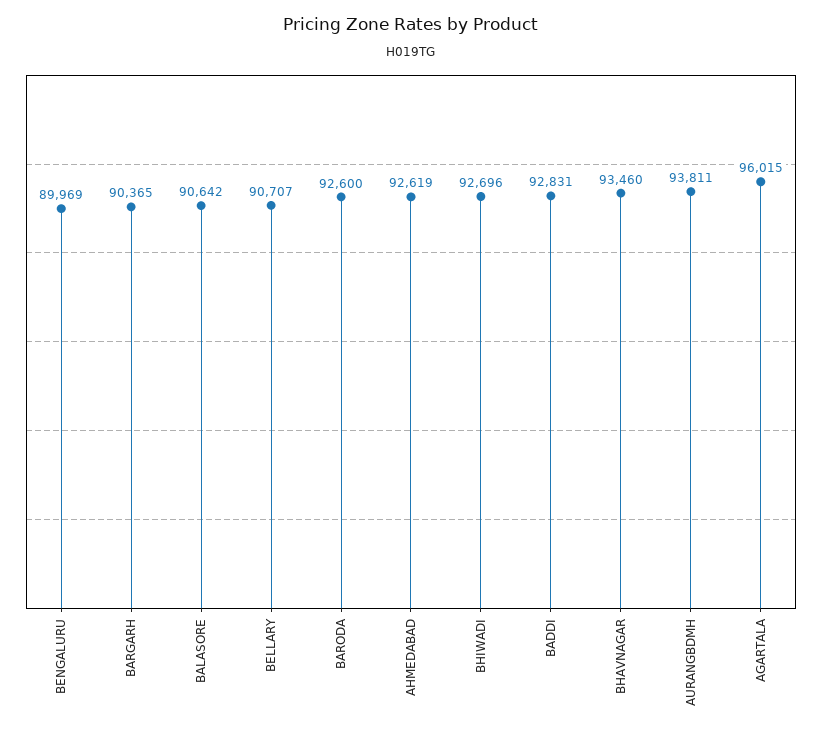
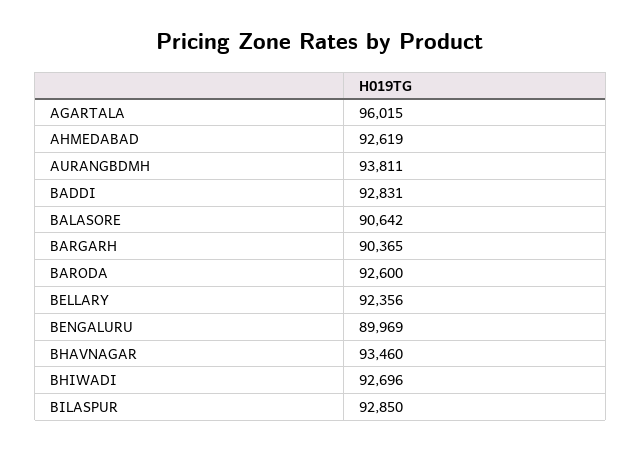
  {
    "BENGALURU": 89969,
    "BARGARH": 90365,
    "BALASORE": 90642,
-   "BELLARY": 90707,
+   "BELLARY": 92356,
    "BARODA": 92600,
    "AHMEDABAD": 92619,
    "BHIWADI": 92696,
    "BADDI": 92831,
    "BHAVNAGAR": 93460,
    "AURANGBDMH": 93811,
-   "AGARTALA": 96015
+   "AGARTALA": 96015,
+   "BILASPUR": 92850
  }

